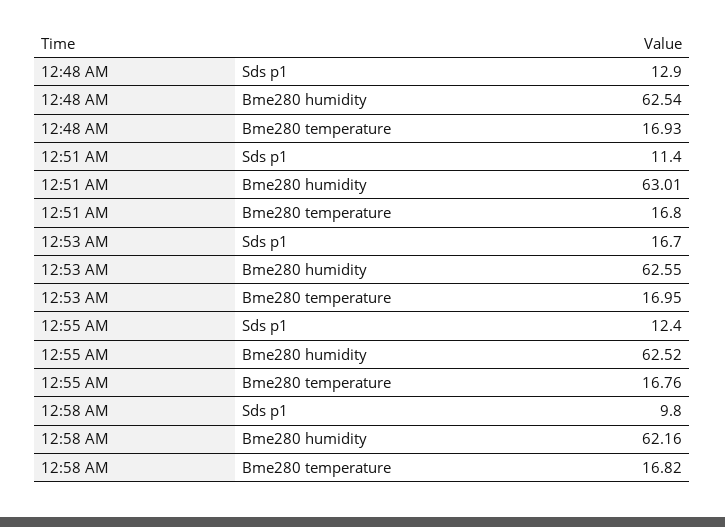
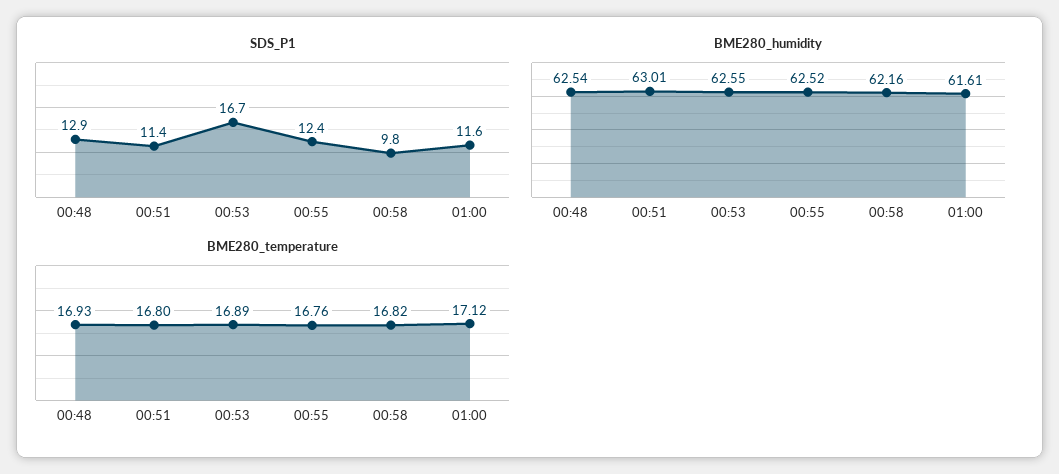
  {
    "Sds p1": {
      "12:48 AM": 12.9,
      "12:51 AM": 11.4,
      "12:53 AM": 16.7,
      "12:55 AM": 12.4,
-     "12:58 AM": 9.8
+     "12:58 AM": 9.8,
+     "01:00": 11.6
    },
    "Bme280 humidity": {
      "12:48 AM": 62.54,
      "12:51 AM": 63.01,
      "12:53 AM": 62.55,
      "12:55 AM": 62.52,
-     "12:58 AM": 62.16
+     "12:58 AM": 62.16,
+     "01:00": 61.61
    },
    "Bme280 temperature": {
      "12:48 AM": 16.93,
      "12:51 AM": 16.8,
-     "12:53 AM": 16.95,
+     "12:53 AM": 16.89,
      "12:55 AM": 16.76,
-     "12:58 AM": 16.82
+     "12:58 AM": 16.82,
+     "01:00": 17.12
    }
  }

